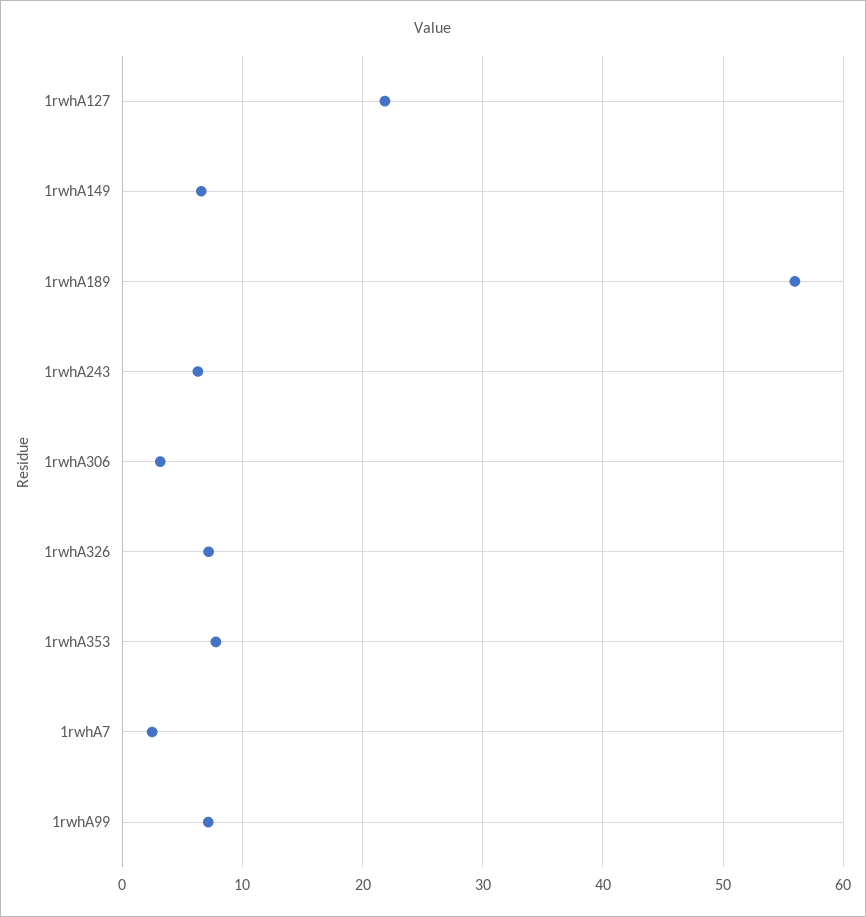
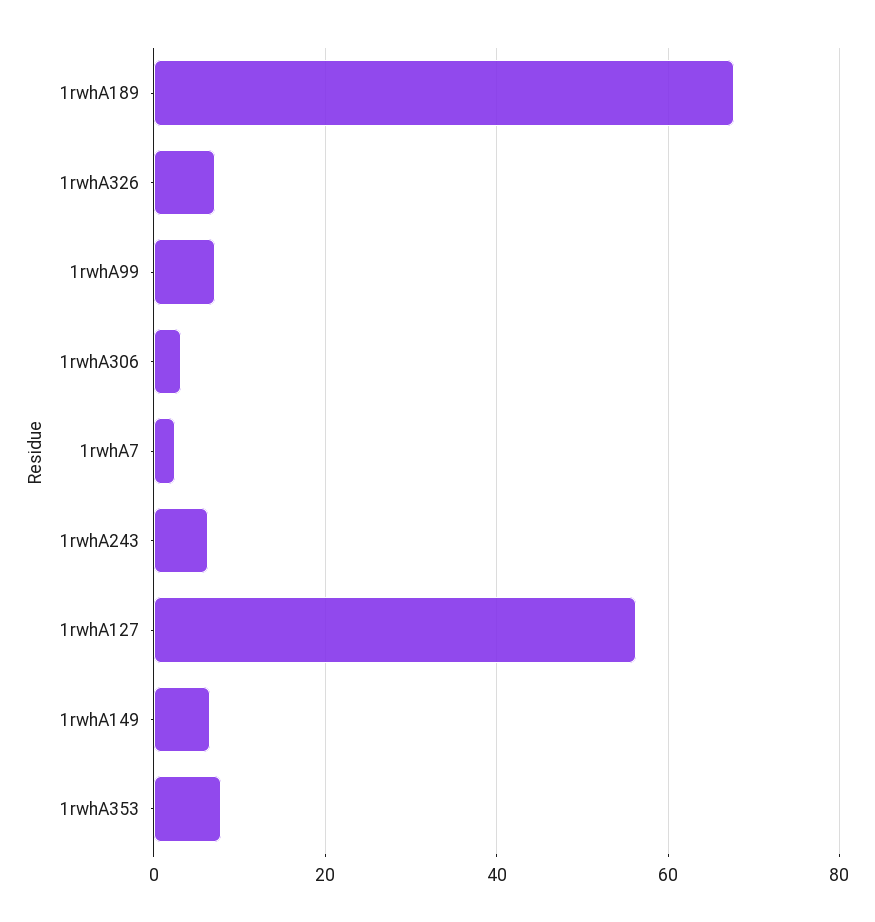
  {
-   "1rwhA127": 22,
+   "1rwhA127": 56,
    "1rwhA149": 7,
-   "1rwhA189": 56,
+   "1rwhA189": 68,
    "1rwhA243": 6,
    "1rwhA306": 3,
    "1rwhA326": 7,
    "1rwhA353": 8,
    "1rwhA7": 2,
    "1rwhA99": 7
  }

